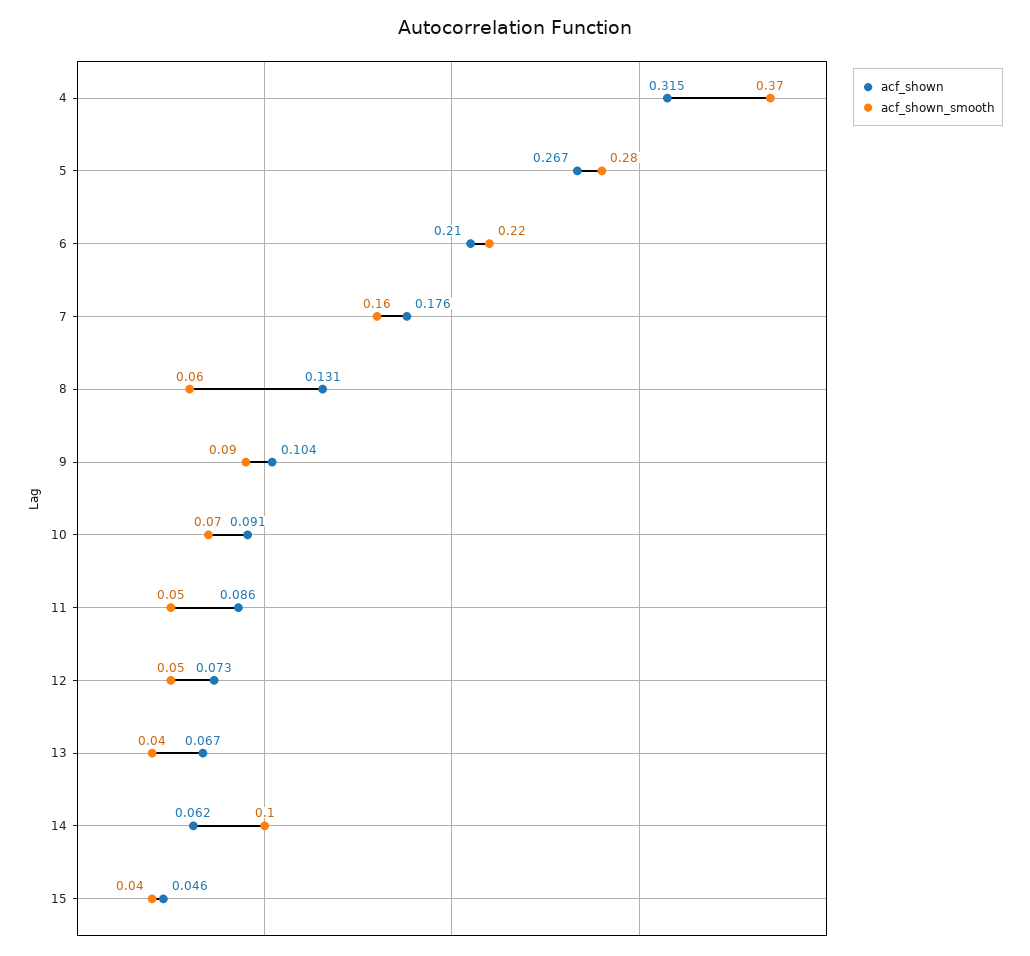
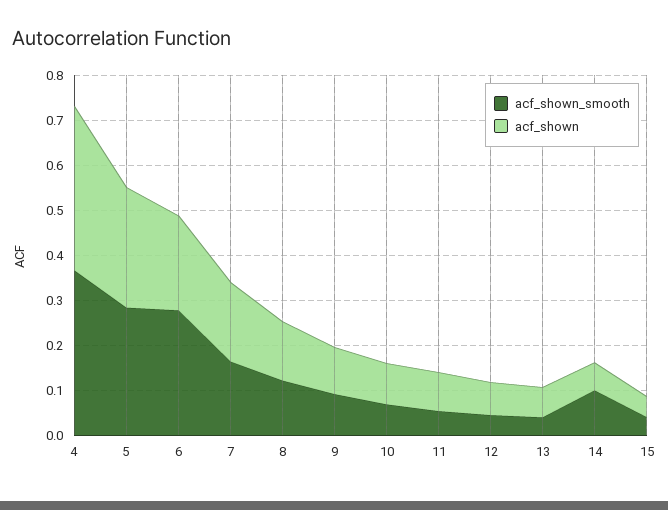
  {
    "acf_shown": {
-     "4": 0.315,
+     "4": 0.36,
      "5": 0.267,
      "6": 0.21,
      "7": 0.176,
      "8": 0.131,
      "9": 0.104,
      "10": 0.091,
      "11": 0.086,
      "12": 0.073,
      "13": 0.067,
      "14": 0.062,
      "15": 0.046
    },
    "acf_shown_smooth": {
      "4": 0.37,
      "5": 0.28,
-     "6": 0.22,
+     "6": 0.28,
      "7": 0.16,
-     "8": 0.06,
+     "8": 0.12,
      "9": 0.09,
      "10": 0.07,
      "11": 0.05,
      "12": 0.05,
      "13": 0.04,
      "14": 0.1,
      "15": 0.04
    }
  }

